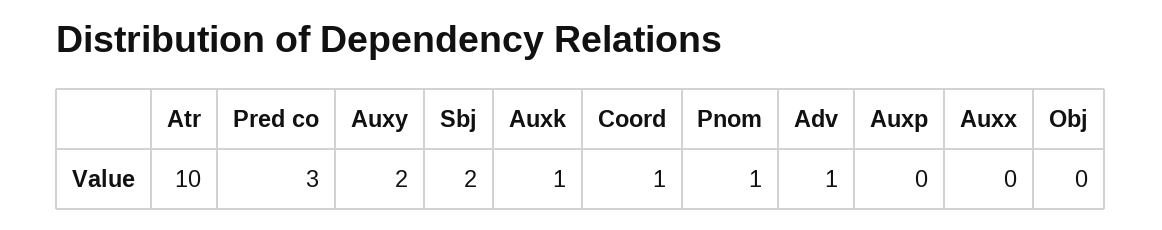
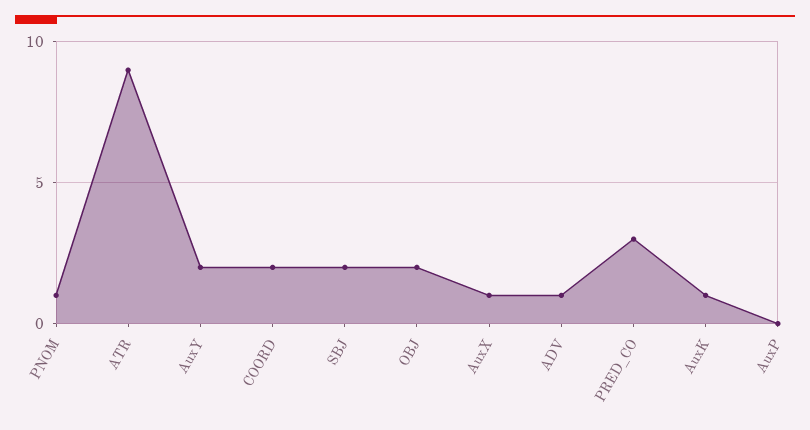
  {
-   "Atr": 10,
+   "Atr": 9,
    "Pred co": 3,
    "Auxy": 2,
    "Sbj": 2,
    "Auxk": 1,
-   "Coord": 1,
+   "Coord": 2,
    "Pnom": 1,
    "Adv": 1,
    "Auxp": 0,
-   "Auxx": 0,
+   "Auxx": 1,
-   "Obj": 0
+   "Obj": 2
  }

